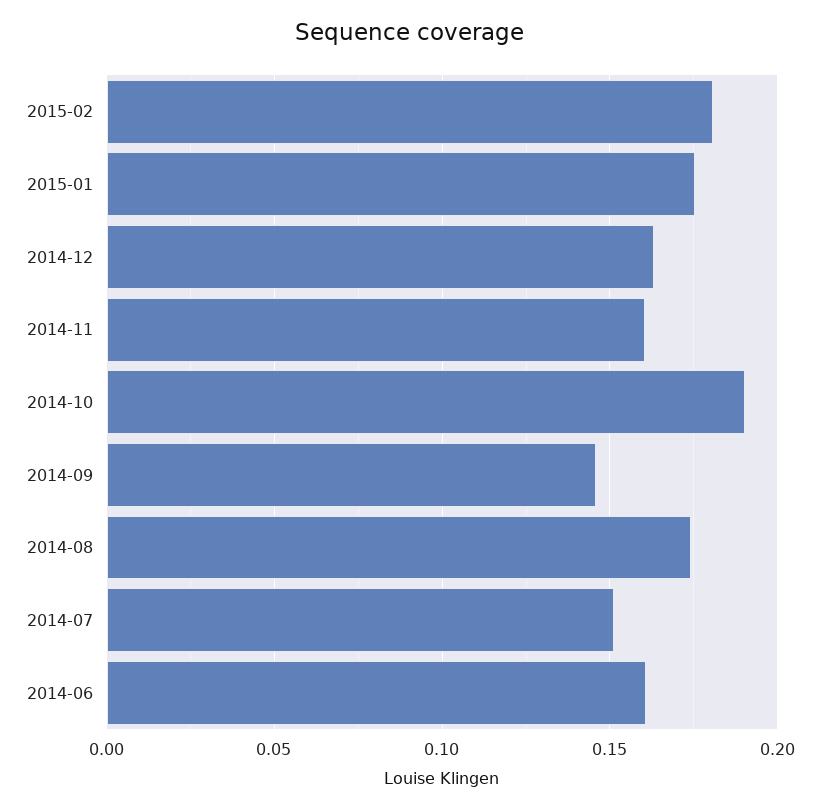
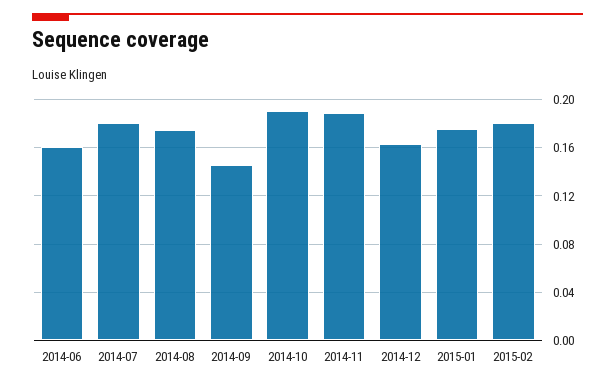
  {
    "2015-02": 0.18,
    "2015-01": 0.175,
    "2014-12": 0.165,
-   "2014-11": 0.16,
+   "2014-11": 0.19,
    "2014-10": 0.19,
    "2014-09": 0.145,
    "2014-08": 0.175,
-   "2014-07": 0.15,
+   "2014-07": 0.18,
    "2014-06": 0.16
  }

